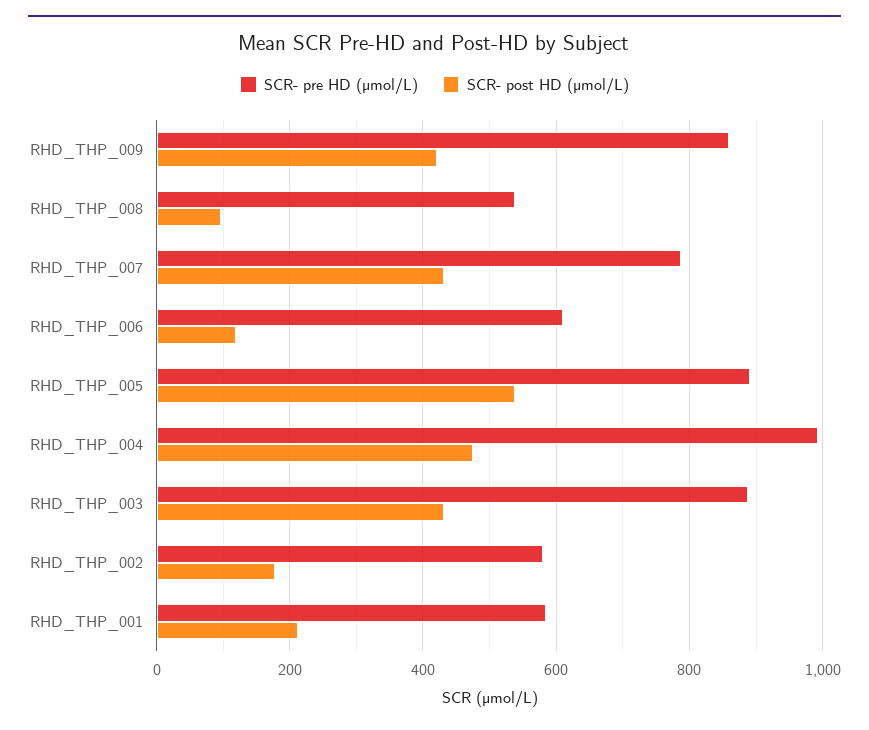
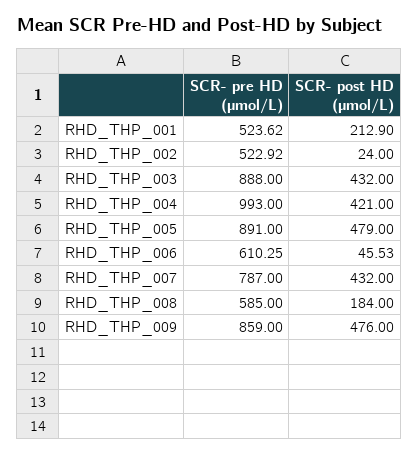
  {
    "SCR- pre HD (µmol/L)": {
      "RHD_THP_009": 859,
-     "RHD_THP_008": 540,
+     "RHD_THP_008": 585,
      "RHD_THP_007": 787,
      "RHD_THP_006": 610.25,
      "RHD_THP_005": 891,
      "RHD_THP_004": 993,
      "RHD_THP_003": 888,
-     "RHD_THP_002": 580,
+     "RHD_THP_002": 522.92,
-     "RHD_THP_001": 580
+     "RHD_THP_001": 523.62
    },
    "SCR- post HD (µmol/L)": {
-     "RHD_THP_009": 420,
+     "RHD_THP_009": 476,
-     "RHD_THP_008": 100,
+     "RHD_THP_008": 184,
      "RHD_THP_007": 432,
-     "RHD_THP_006": 120,
+     "RHD_THP_006": 45.53,
-     "RHD_THP_005": 540,
+     "RHD_THP_005": 479,
-     "RHD_THP_004": 480,
+     "RHD_THP_004": 421,
      "RHD_THP_003": 432,
-     "RHD_THP_002": 180,
+     "RHD_THP_002": 24,
      "RHD_THP_001": 212.9
    }
  }

